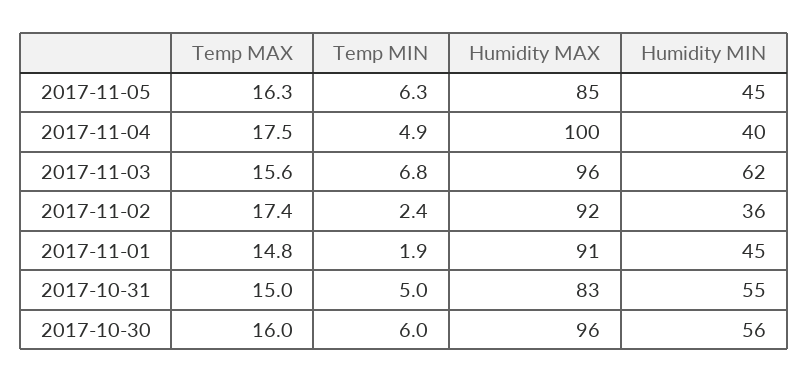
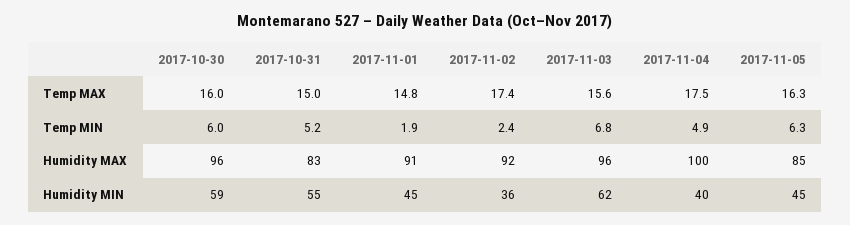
  {
    "Temp MAX": {
      "2017-11-05": 16.3,
      "2017-11-04": 17.5,
      "2017-11-03": 15.6,
      "2017-11-02": 17.4,
      "2017-11-01": 14.8,
      "2017-10-31": 15,
      "2017-10-30": 16
    },
    "Temp MIN": {
      "2017-11-05": 6.3,
      "2017-11-04": 4.9,
      "2017-11-03": 6.8,
      "2017-11-02": 2.4,
      "2017-11-01": 1.9,
-     "2017-10-31": 5,
+     "2017-10-31": 5.2,
      "2017-10-30": 6
    },
    "Humidity MAX": {
      "2017-11-05": 85,
      "2017-11-04": 100,
      "2017-11-03": 96,
      "2017-11-02": 92,
      "2017-11-01": 91,
      "2017-10-31": 83,
      "2017-10-30": 96
    },
    "Humidity MIN": {
      "2017-11-05": 45,
      "2017-11-04": 40,
      "2017-11-03": 62,
      "2017-11-02": 36,
      "2017-11-01": 45,
      "2017-10-31": 55,
-     "2017-10-30": 56
+     "2017-10-30": 59
    }
  }

